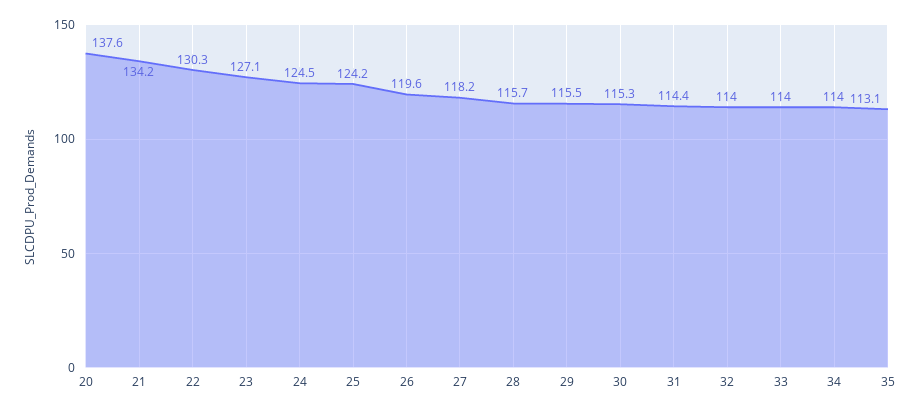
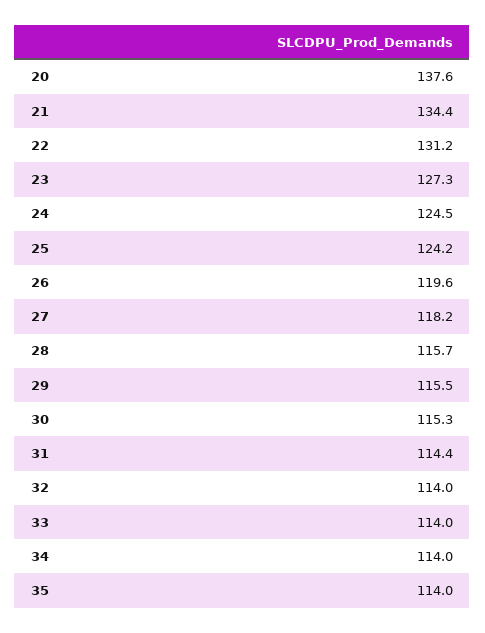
  {
    "20": 137.6,
-   "21": 134.2,
+   "21": 134.4,
-   "22": 130.3,
+   "22": 131.2,
-   "23": 127.1,
+   "23": 127.3,
    "24": 124.5,
    "25": 124.2,
    "26": 119.6,
    "27": 118.2,
    "28": 115.7,
    "29": 115.5,
    "30": 115.3,
    "31": 114.4,
    "32": 114,
    "33": 114,
    "34": 114,
-   "35": 113.1
+   "35": 114
  }

